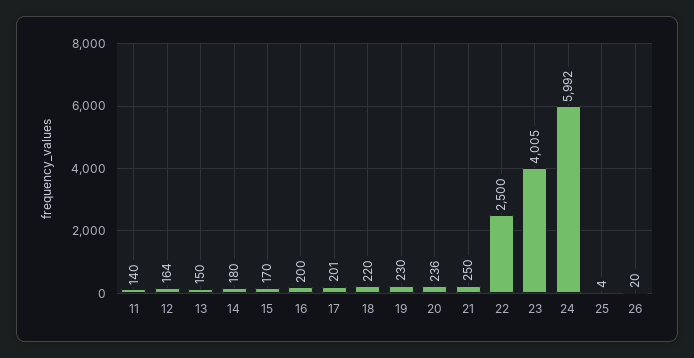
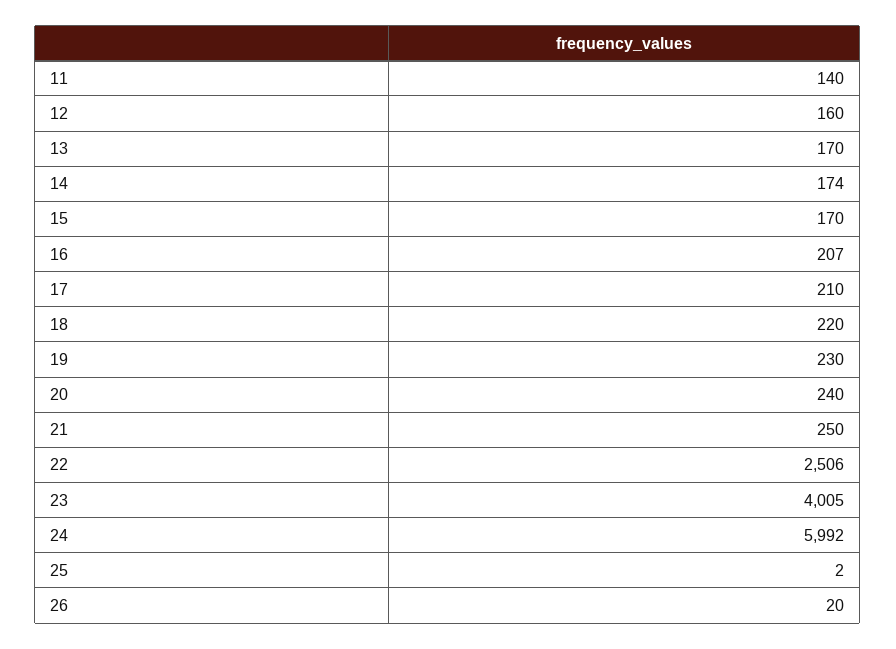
  {
    "11": 140,
-   "12": 164,
+   "12": 160,
-   "13": 150,
+   "13": 170,
-   "14": 180,
+   "14": 174,
    "15": 170,
-   "16": 200,
+   "16": 207,
-   "17": 201,
+   "17": 210,
    "18": 220,
    "19": 230,
-   "20": 236,
+   "20": 240,
    "21": 250,
-   "22": 2500,
+   "22": 2506,
    "23": 4005,
    "24": 5992,
-   "25": 4,
+   "25": 2,
    "26": 20
  }

